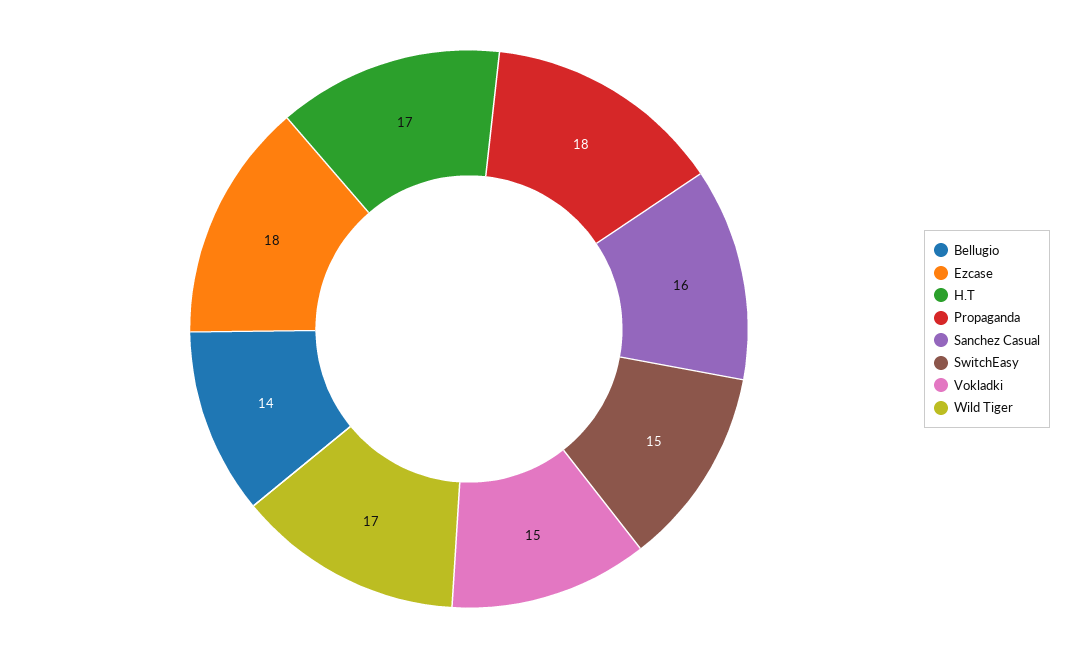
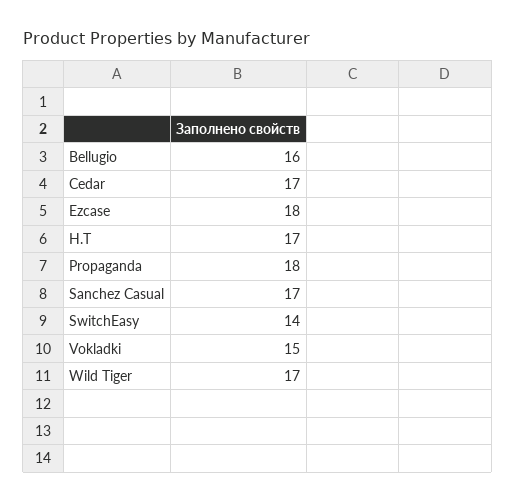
  {
-   "Bellugio": 14,
+   "Bellugio": 16,
    "Ezcase": 18,
    "H.T": 17,
    "Propaganda": 18,
-   "Sanchez Casual": 16,
+   "Sanchez Casual": 17,
-   "SwitchEasy": 15,
+   "SwitchEasy": 14,
    "Vokladki": 15,
-   "Wild Tiger": 17
+   "Wild Tiger": 17,
+   "Cedar": 17
  }

